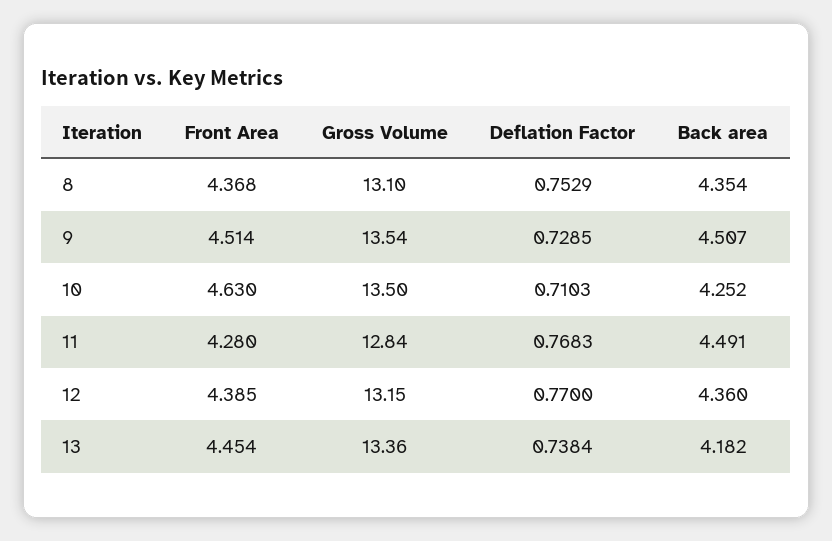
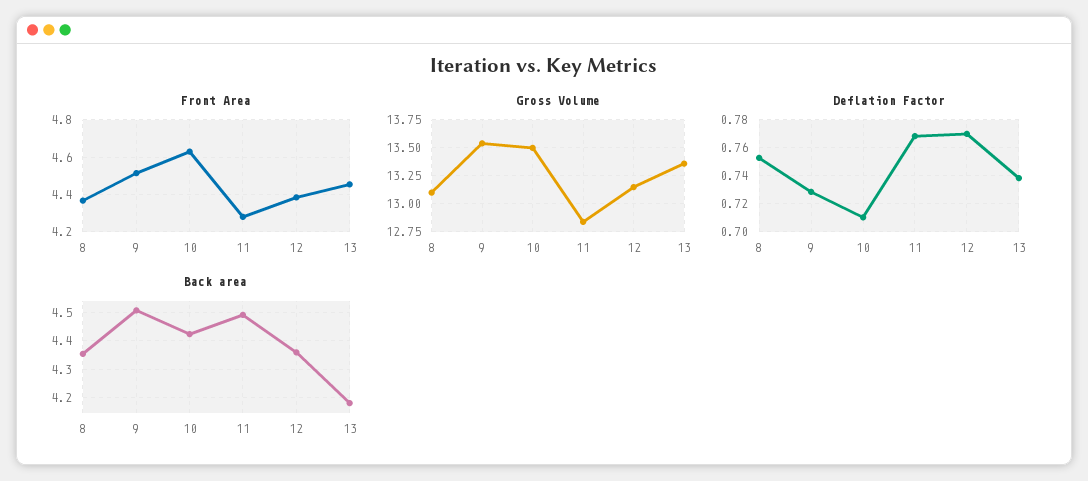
  {
    "Front Area": {
      "8": 4.368,
      "9": 4.514,
      "10": 4.63,
      "11": 4.28,
      "12": 4.385,
      "13": 4.454
    },
    "Gross Volume": {
      "8": 13.1,
      "9": 13.54,
      "10": 13.5,
      "11": 12.84,
      "12": 13.15,
      "13": 13.36
    },
    "Deflation Factor": {
      "8": 0.7529,
      "9": 0.7285,
      "10": 0.7103,
      "11": 0.7683,
      "12": 0.77,
      "13": 0.7384
    },
    "Back area": {
      "8": 4.354,
      "9": 4.507,
-     "10": 4.252,
+     "10": 4.425,
      "11": 4.491,
      "12": 4.36,
      "13": 4.182
    }
  }

